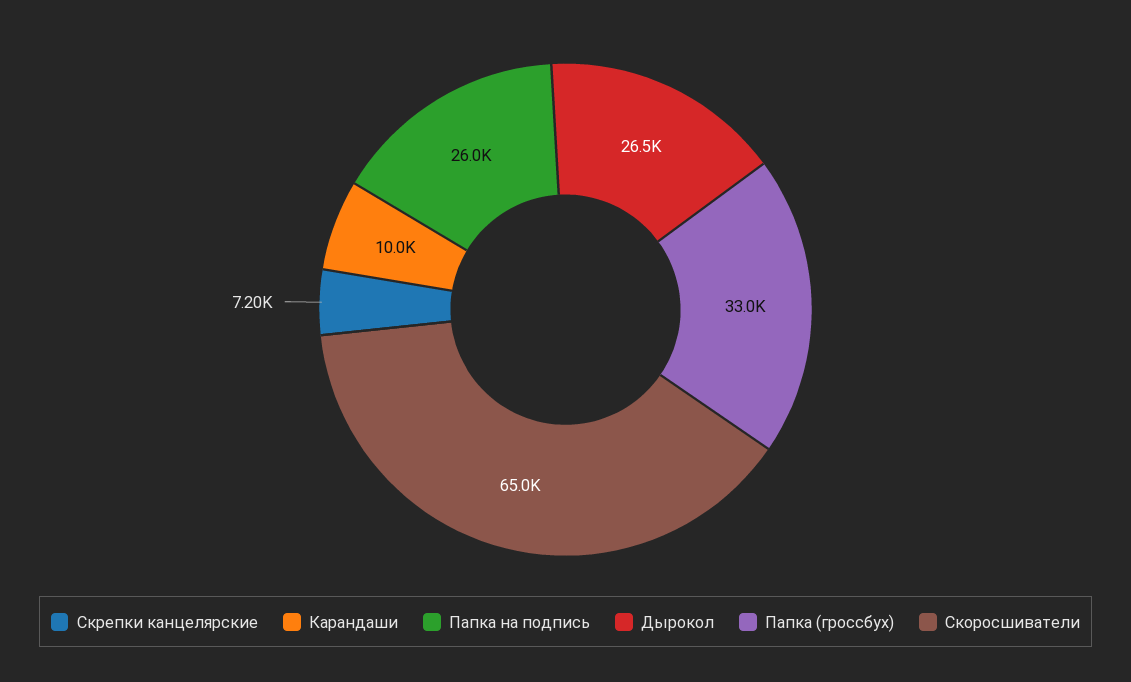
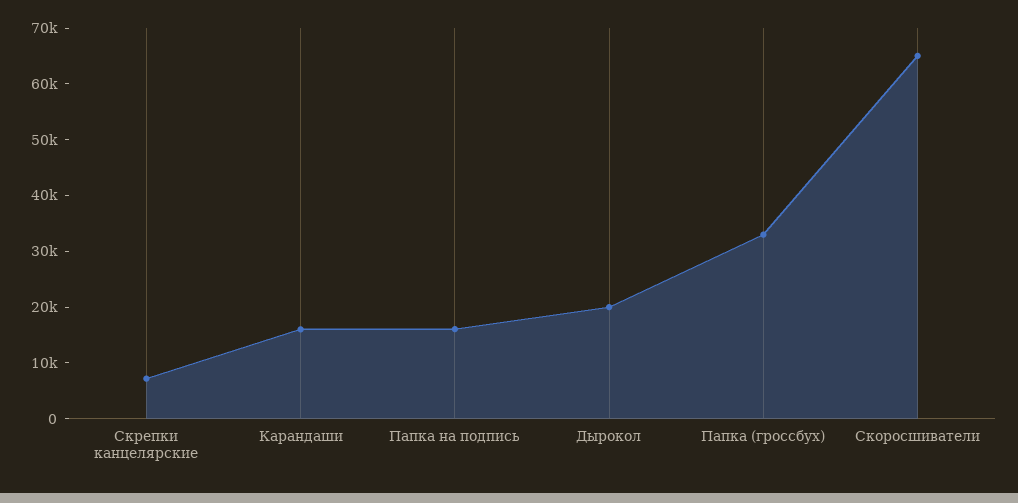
  {
    "Скрепки канцелярские": 7200,
-   "Карандаши": 10000,
+   "Карандаши": 16000,
-   "Папка на подпись": 26000,
+   "Папка на подпись": 16000,
-   "Дырокол": 26500,
+   "Дырокол": 20000,
    "Папка (гроссбух)": 33000,
    "Скоросшиватели": 65000
  }

